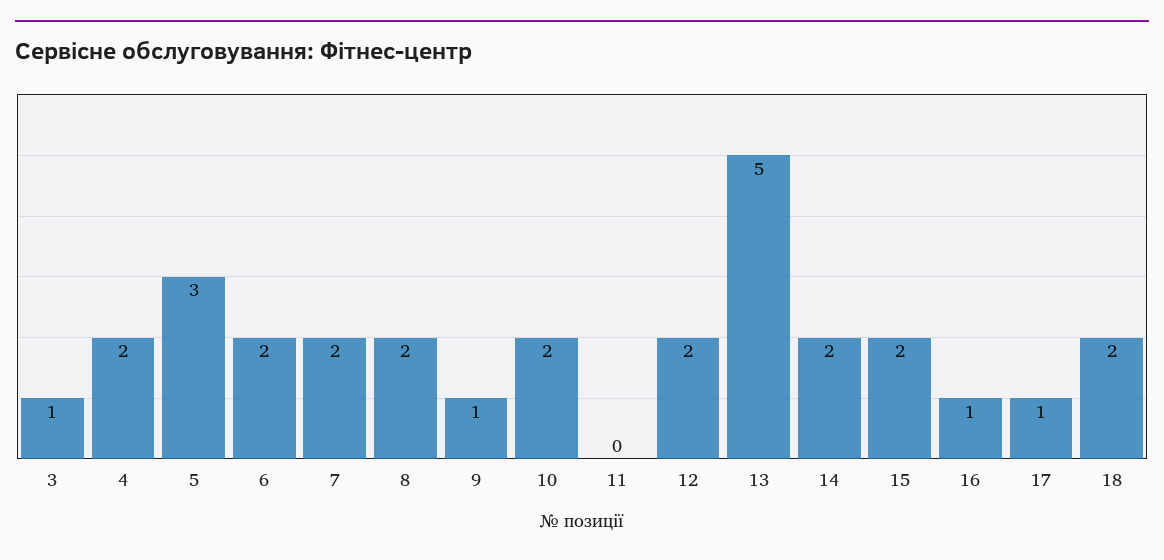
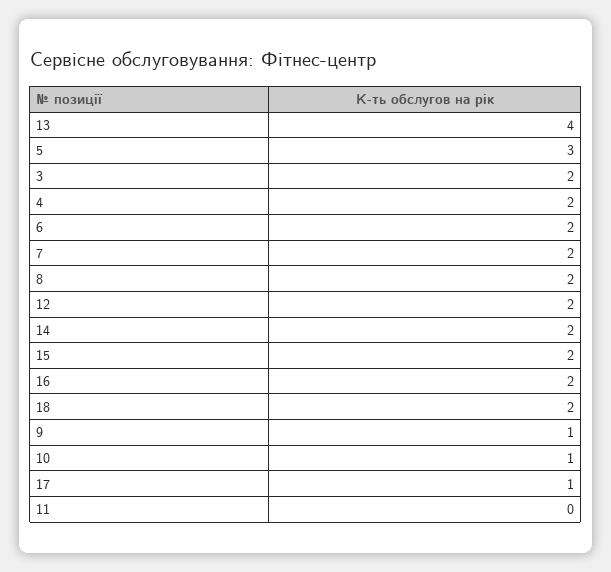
  {
-   "3": 1,
+   "3": 2,
    "4": 2,
    "5": 3,
    "6": 2,
    "7": 2,
    "8": 2,
    "9": 1,
-   "10": 2,
+   "10": 1,
    "11": 0,
    "12": 2,
-   "13": 5,
+   "13": 4,
    "14": 2,
    "15": 2,
-   "16": 1,
+   "16": 2,
    "17": 1,
    "18": 2
  }

